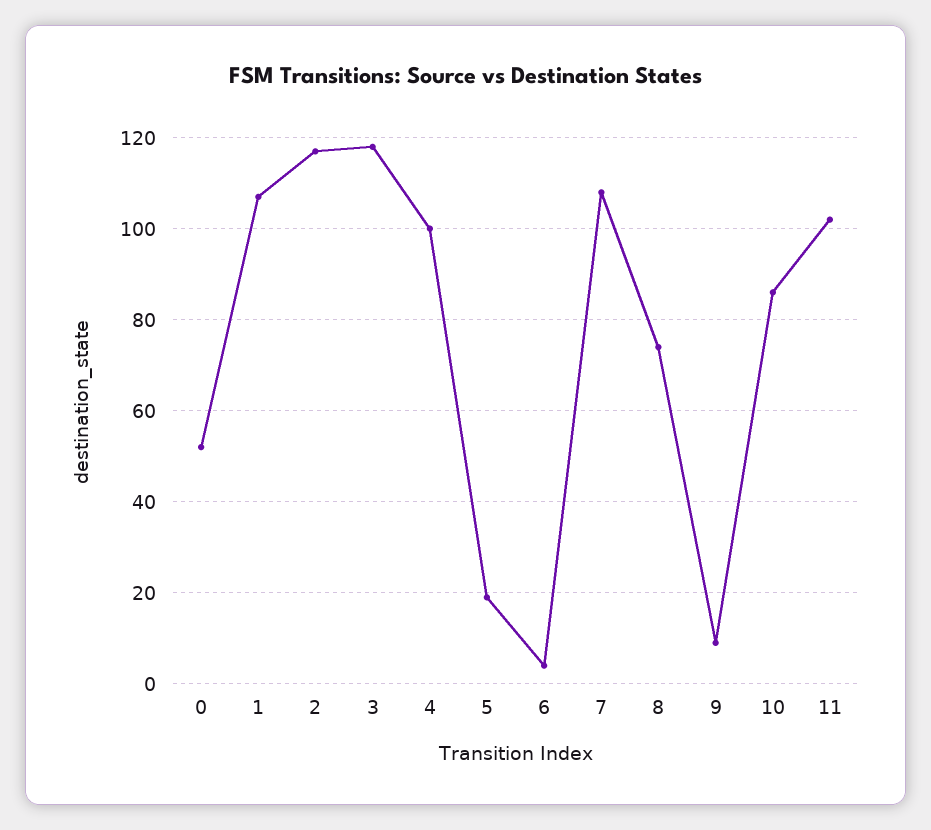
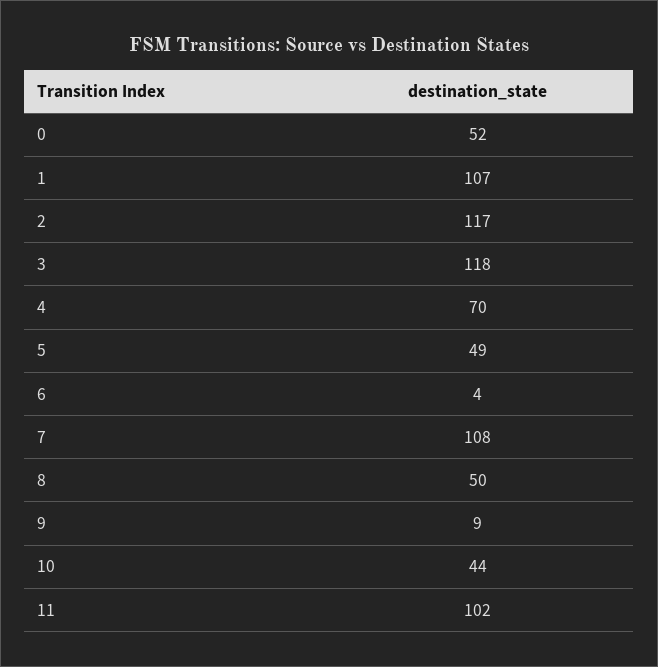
  {
    "0": 52,
    "1": 107,
    "2": 117,
    "3": 118,
-   "4": 100,
+   "4": 70,
-   "5": 20,
+   "5": 49,
    "6": 4,
    "7": 108,
-   "8": 75,
+   "8": 50,
    "9": 9,
-   "10": 85,
+   "10": 44,
    "11": 102
  }

